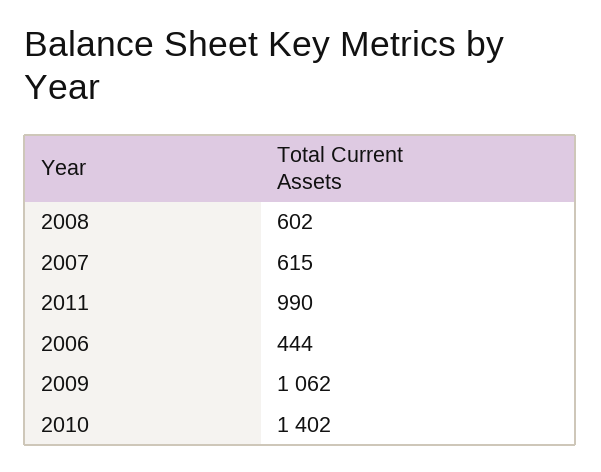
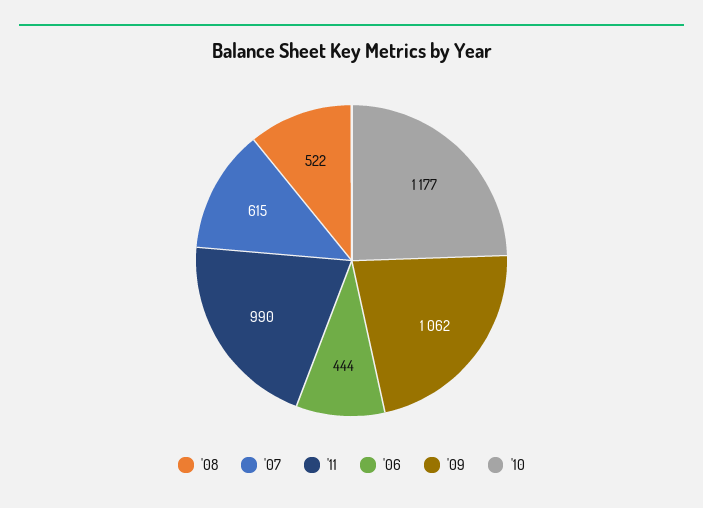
  {
-   "2008": 602,
+   "2008": 522,
    "2007": 615,
    "2011": 990,
    "2006": 444,
    "2009": 1062,
-   "2010": 1402
+   "2010": 1177
  }

